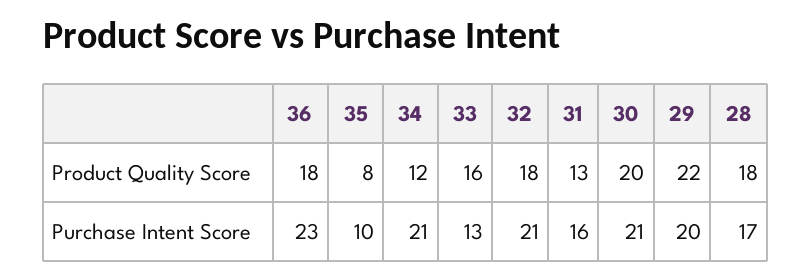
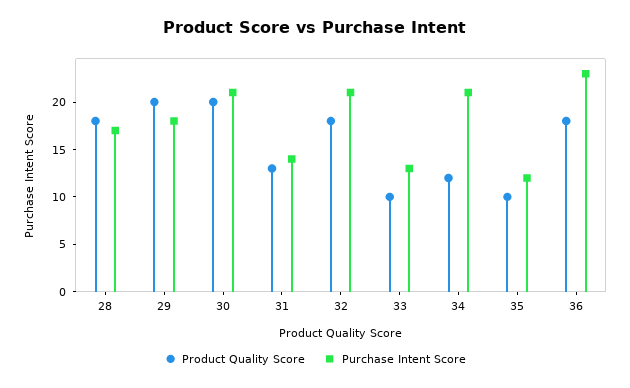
  {
    "Product Quality Score": {
      "36": 18,
-     "35": 8,
+     "35": 10,
      "34": 12,
-     "33": 16,
+     "33": 10,
      "32": 18,
      "31": 13,
      "30": 20,
-     "29": 22,
+     "29": 20,
      "28": 18
    },
    "Purchase Intent Score": {
      "36": 23,
-     "35": 10,
+     "35": 12,
      "34": 21,
      "33": 13,
      "32": 21,
-     "31": 16,
+     "31": 14,
      "30": 21,
-     "29": 20,
+     "29": 18,
      "28": 17
    }
  }

